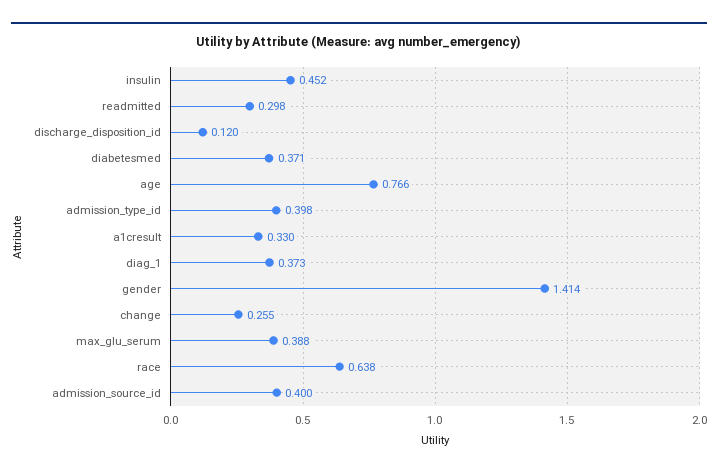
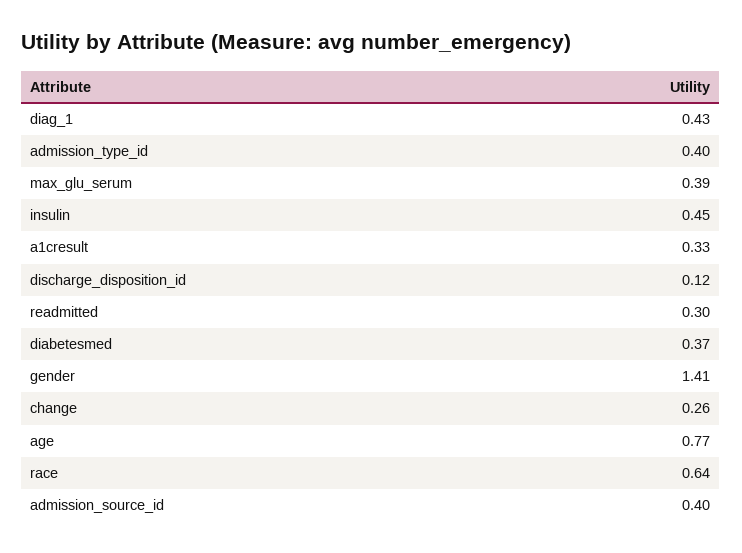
  {
    "insulin": 0.452,
    "readmitted": 0.298,
    "discharge_disposition_id": 0.12,
    "diabetesmed": 0.371,
    "age": 0.766,
    "admission_type_id": 0.398,
    "a1cresult": 0.33,
-   "diag_1": 0.373,
+   "diag_1": 0.43,
    "gender": 1.414,
    "change": 0.255,
    "max_glu_serum": 0.388,
    "race": 0.638,
    "admission_source_id": 0.4
  }

